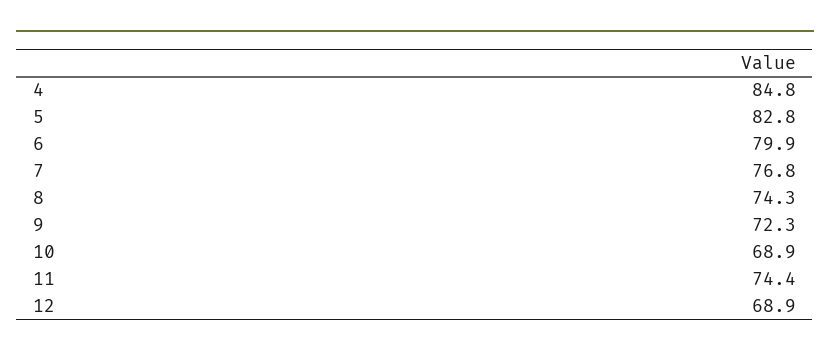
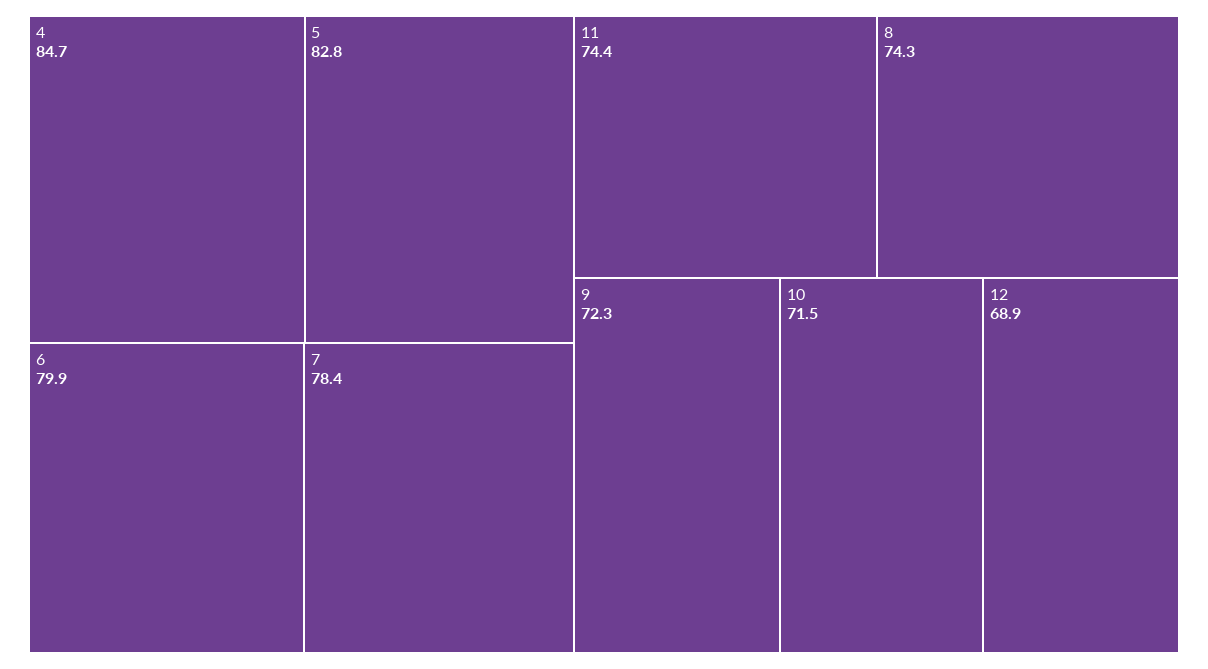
  {
-   "4": 84.8,
+   "4": 84.7,
    "5": 82.8,
    "6": 79.9,
-   "7": 76.8,
+   "7": 78.4,
    "8": 74.3,
    "9": 72.3,
-   "10": 68.9,
+   "10": 71.5,
    "11": 74.4,
    "12": 68.9
  }

